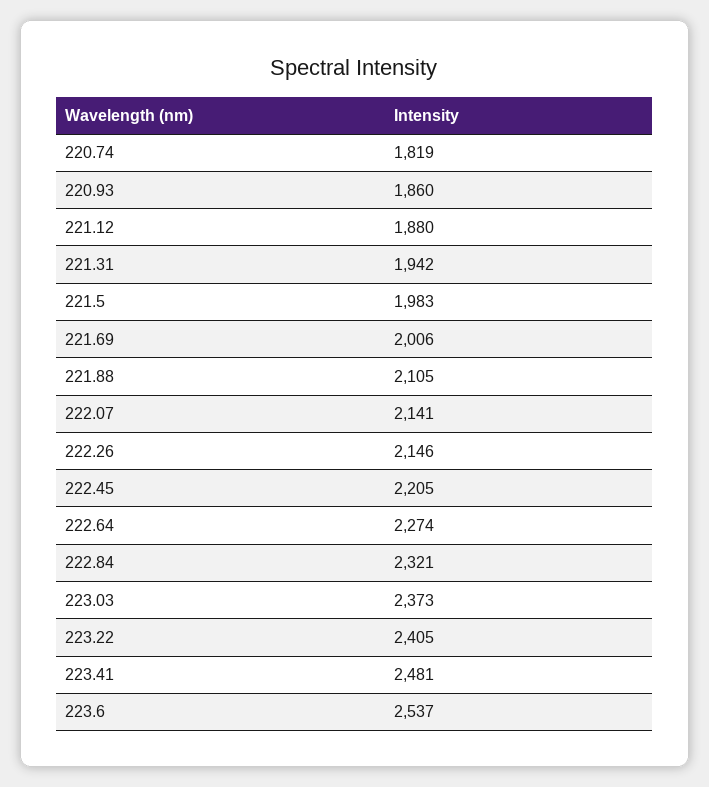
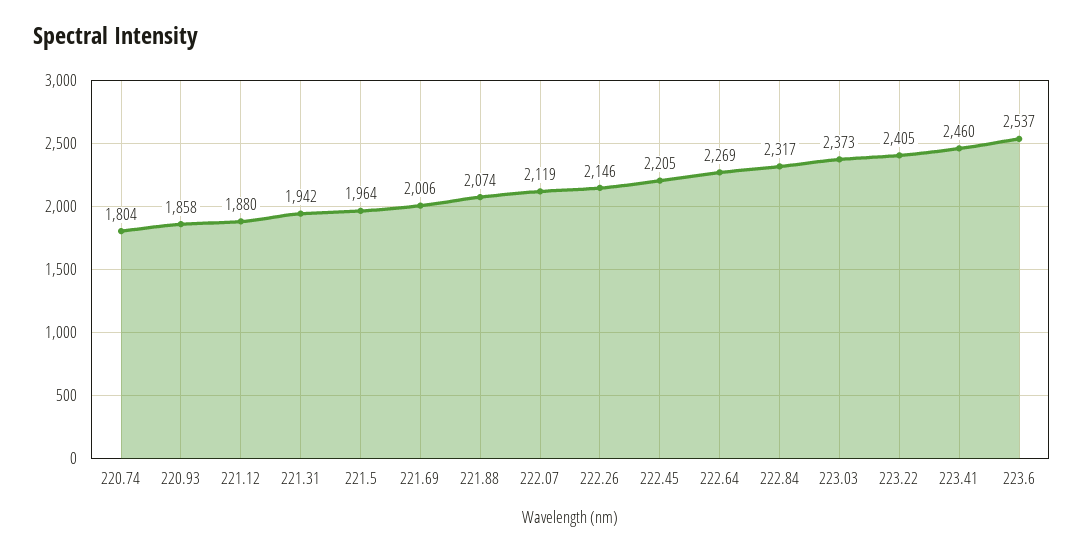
  {
-   "220.74": 1819,
+   "220.74": 1804,
-   "220.93": 1860,
+   "220.93": 1858,
    "221.12": 1880,
    "221.31": 1942,
-   "221.5": 1983,
+   "221.5": 1964,
    "221.69": 2006,
-   "221.88": 2105,
+   "221.88": 2074,
-   "222.07": 2141,
+   "222.07": 2119,
    "222.26": 2146,
    "222.45": 2205,
-   "222.64": 2274,
+   "222.64": 2269,
-   "222.84": 2321,
+   "222.84": 2317,
    "223.03": 2373,
    "223.22": 2405,
-   "223.41": 2481,
+   "223.41": 2460,
    "223.6": 2537
  }

